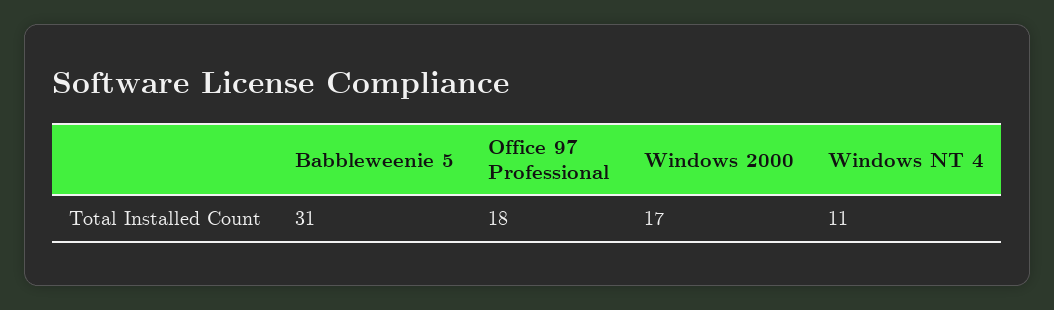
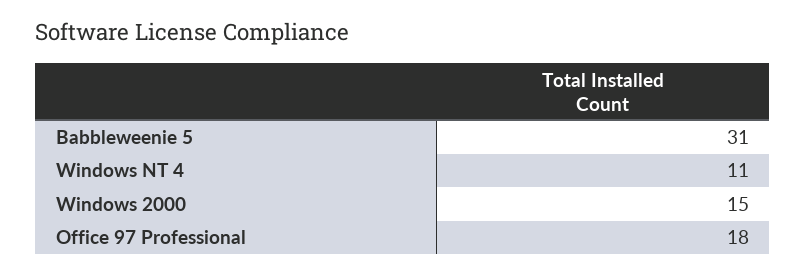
  {
    "Babbleweenie 5": 31,
    "Office 97 Professional": 18,
-   "Windows 2000": 17,
+   "Windows 2000": 15,
    "Windows NT 4": 11
  }

